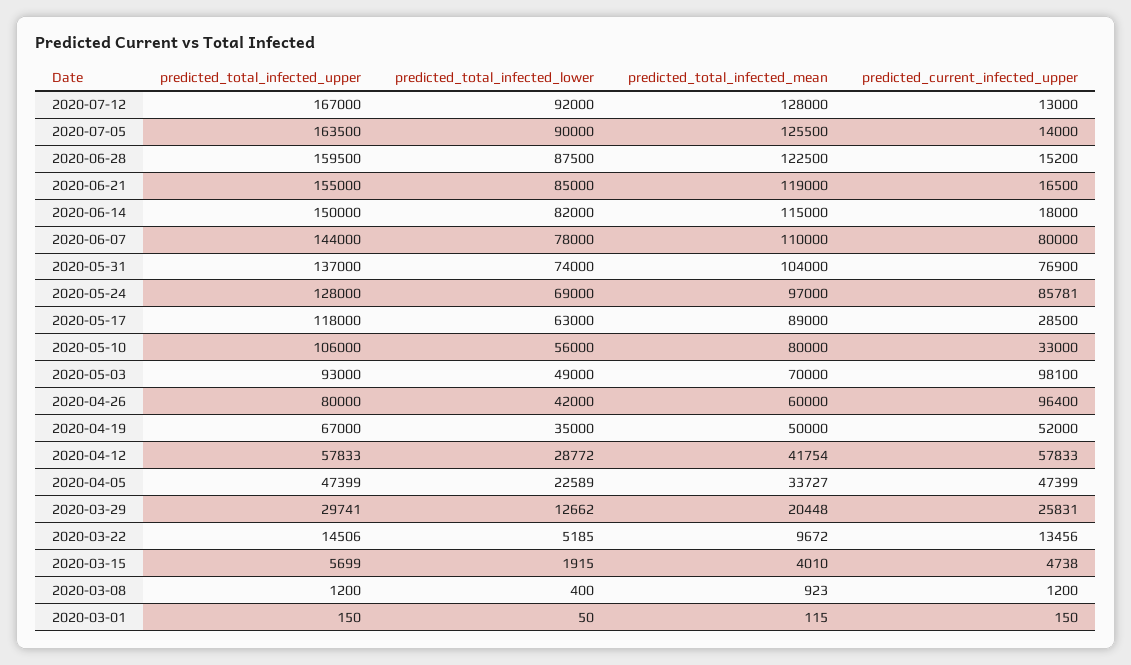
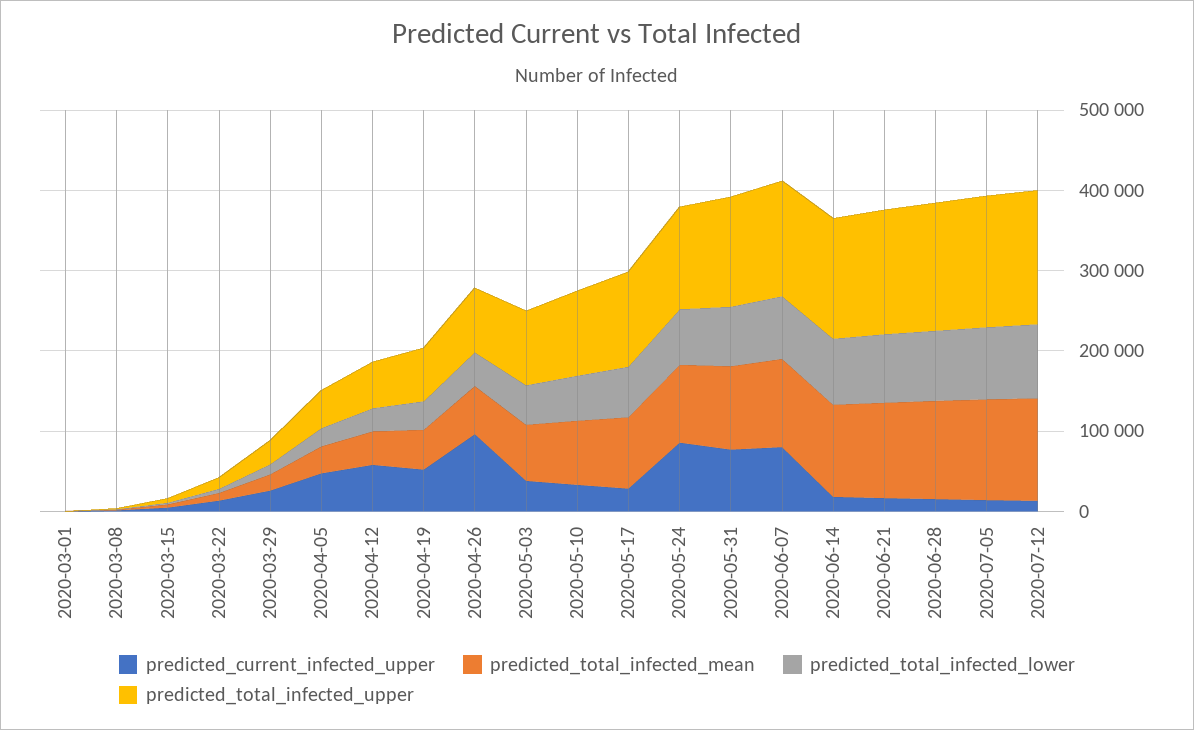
  {
    "predicted_total_infected_upper": {
      "2020-07-12": 167000,
      "2020-07-05": 163500,
      "2020-06-28": 159500,
      "2020-06-21": 155000,
      "2020-06-14": 150000,
      "2020-06-07": 144000,
      "2020-05-31": 137000,
      "2020-05-24": 128000,
      "2020-05-17": 118000,
      "2020-05-10": 106000,
      "2020-05-03": 93000,
      "2020-04-26": 80000,
      "2020-04-19": 67000,
      "2020-04-12": 57833,
      "2020-04-05": 47399,
      "2020-03-29": 29741,
      "2020-03-22": 14506,
      "2020-03-15": 5699,
      "2020-03-08": 1200,
      "2020-03-01": 150
    },
    "predicted_total_infected_lower": {
      "2020-07-12": 92000,
      "2020-07-05": 90000,
      "2020-06-28": 87500,
      "2020-06-21": 85000,
      "2020-06-14": 82000,
      "2020-06-07": 78000,
      "2020-05-31": 74000,
      "2020-05-24": 69000,
      "2020-05-17": 63000,
      "2020-05-10": 56000,
      "2020-05-03": 49000,
      "2020-04-26": 42000,
      "2020-04-19": 35000,
      "2020-04-12": 28772,
      "2020-04-05": 22589,
      "2020-03-29": 12662,
      "2020-03-22": 5185,
      "2020-03-15": 1915,
      "2020-03-08": 400,
      "2020-03-01": 50
    },
    "predicted_total_infected_mean": {
      "2020-07-12": 128000,
      "2020-07-05": 125500,
      "2020-06-28": 122500,
      "2020-06-21": 119000,
      "2020-06-14": 115000,
      "2020-06-07": 110000,
      "2020-05-31": 104000,
      "2020-05-24": 97000,
      "2020-05-17": 89000,
      "2020-05-10": 80000,
      "2020-05-03": 70000,
      "2020-04-26": 60000,
      "2020-04-19": 50000,
      "2020-04-12": 41754,
      "2020-04-05": 33727,
      "2020-03-29": 20448,
      "2020-03-22": 9672,
      "2020-03-15": 4010,
      "2020-03-08": 923,
      "2020-03-01": 115
    },
    "predicted_current_infected_upper": {
      "2020-07-12": 13000,
      "2020-07-05": 14000,
      "2020-06-28": 15200,
      "2020-06-21": 16500,
      "2020-06-14": 18000,
      "2020-06-07": 80000,
      "2020-05-31": 76900,
      "2020-05-24": 85781,
      "2020-05-17": 28500,
      "2020-05-10": 33000,
-     "2020-05-03": 98100,
+     "2020-05-03": 40000,
      "2020-04-26": 96400,
      "2020-04-19": 52000,
      "2020-04-12": 57833,
      "2020-04-05": 47399,
      "2020-03-29": 25831,
      "2020-03-22": 13456,
      "2020-03-15": 4738,
      "2020-03-08": 1200,
      "2020-03-01": 150
    }
  }

